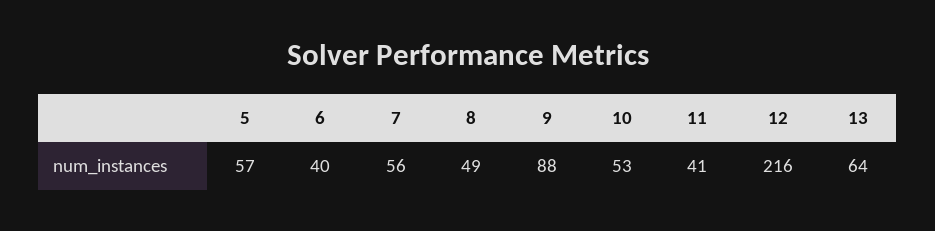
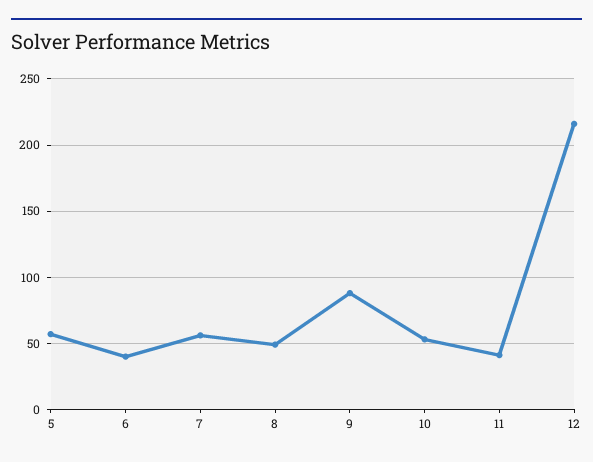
  {
    "5": 57,
    "6": 40,
    "7": 56,
    "8": 49,
    "9": 88,
    "10": 53,
    "11": 41,
-   "12": 216,
+   "12": 216
-   "13": 64
  }

